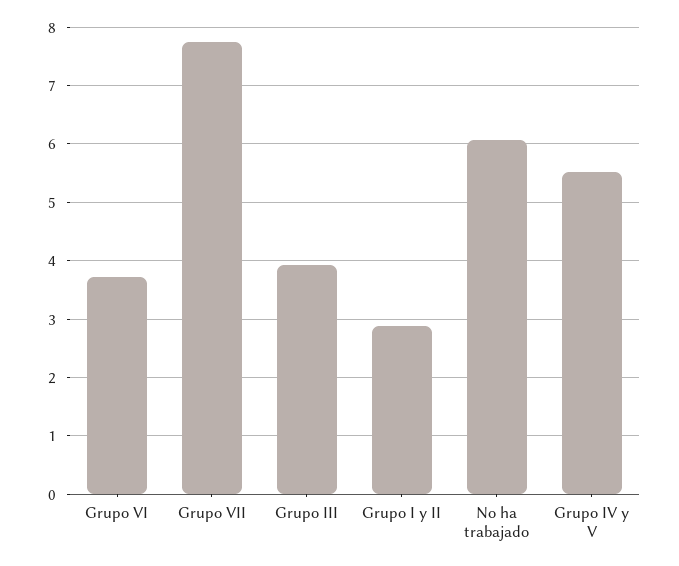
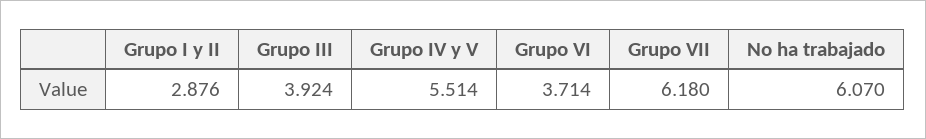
  {
    "Grupo VI": 3.714,
-   "Grupo VII": 7.8,
+   "Grupo VII": 6.18,
    "Grupo III": 3.924,
    "Grupo I y II": 2.876,
    "No ha trabajado": 6.07,
    "Grupo IV y V": 5.514
  }

